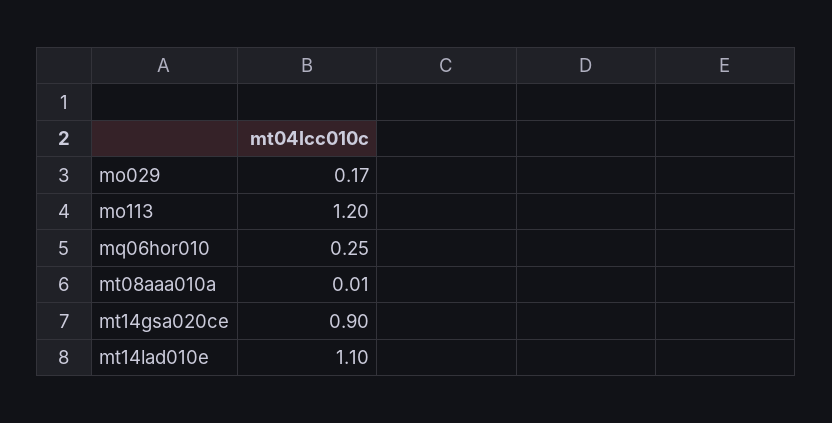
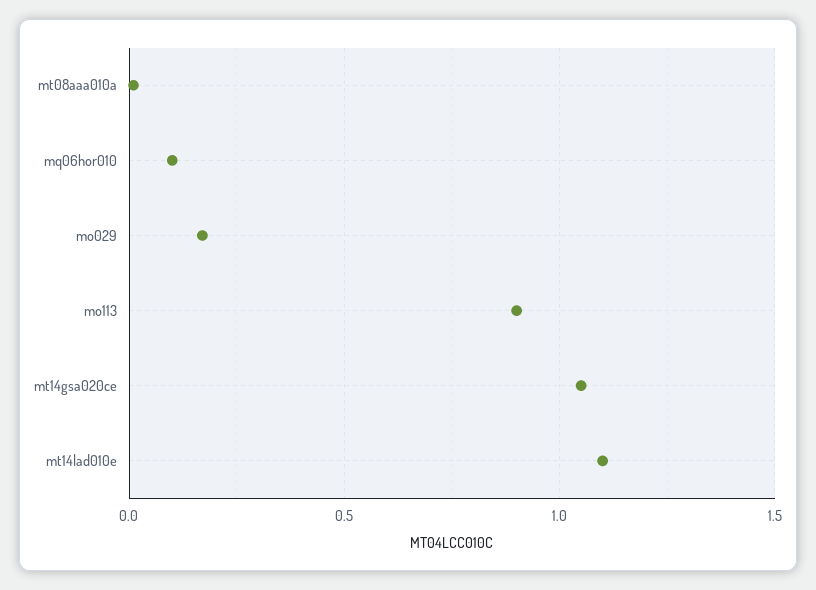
  {
    "mo029": 0.17,
-   "mo113": 1.2,
+   "mo113": 0.9,
-   "mq06hor010": 0.25,
+   "mq06hor010": 0.1,
    "mt08aaa010a": 0.01,
-   "mt14gsa020ce": 0.9,
+   "mt14gsa020ce": 1.05,
    "mt14lad010e": 1.1
  }

